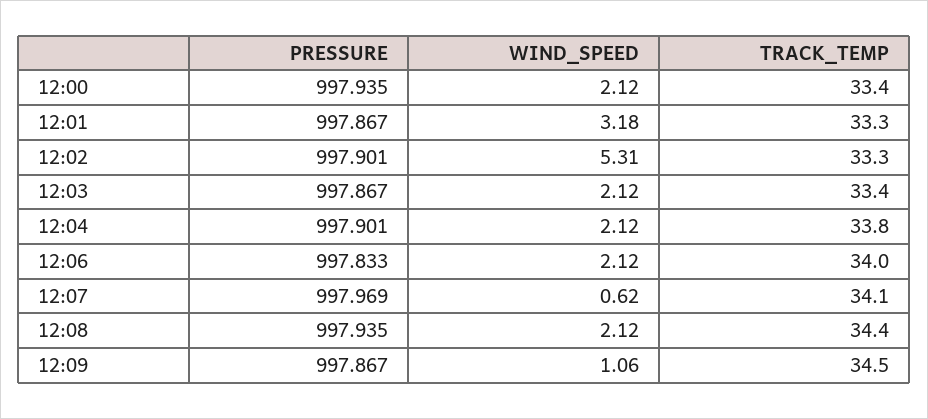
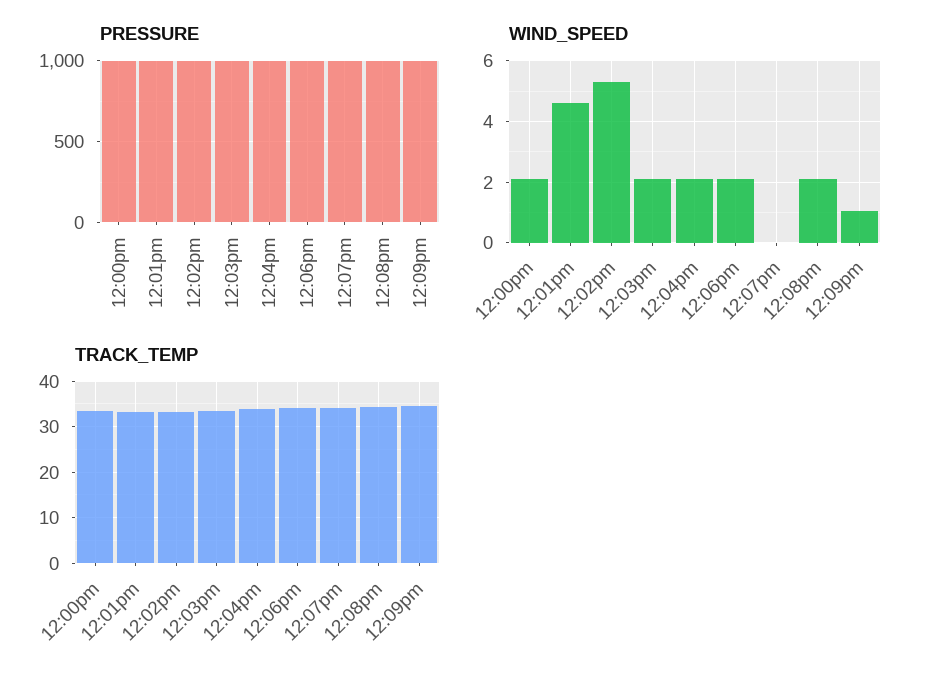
  {
    "PRESSURE": {
      "12:00": 997.935,
      "12:01": 997.867,
      "12:02": 997.901,
      "12:03": 997.867,
      "12:04": 997.901,
      "12:06": 997.833,
      "12:07": 997.969,
      "12:08": 997.935,
      "12:09": 997.867
    },
    "WIND_SPEED": {
      "12:00": 2.12,
-     "12:01": 3.18,
+     "12:01": 4.6,
      "12:02": 5.31,
      "12:03": 2.12,
      "12:04": 2.12,
      "12:06": 2.12,
-     "12:07": 0.62,
+     "12:07": 0,
      "12:08": 2.12,
      "12:09": 1.06
    },
    "TRACK_TEMP": {
      "12:00": 33.4,
      "12:01": 33.3,
      "12:02": 33.3,
      "12:03": 33.4,
      "12:04": 33.8,
      "12:06": 34,
      "12:07": 34.1,
      "12:08": 34.4,
      "12:09": 34.5
    }
  }

